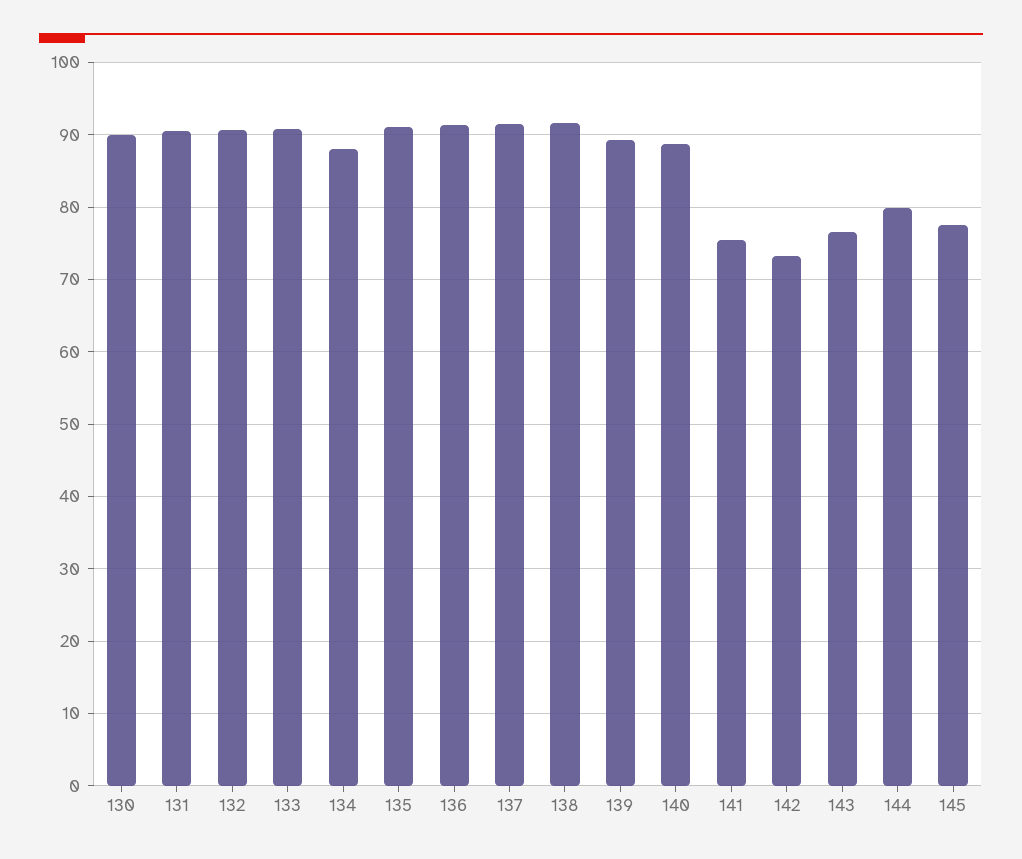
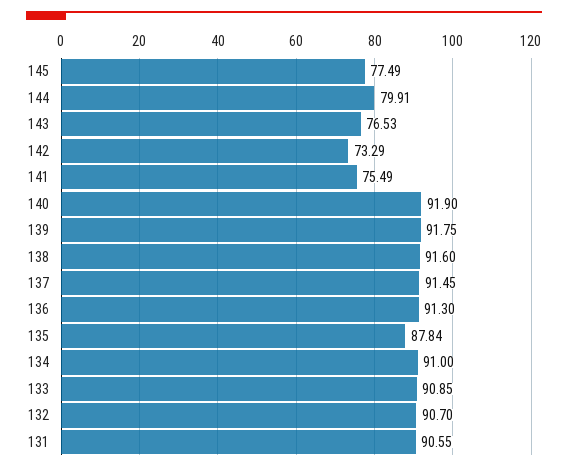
  {
-   "130": 90,
    "131": 90.55,
    "132": 90.7,
    "133": 90.85,
-   "134": 88,
+   "134": 91,
-   "135": 91,
+   "135": 87.84,
    "136": 91.3,
    "137": 91.45,
    "138": 91.6,
-   "139": 89,
+   "139": 91.75,
-   "140": 89,
+   "140": 91.9,
    "141": 75.49,
    "142": 73.29,
    "143": 76.53,
    "144": 79.91,
    "145": 77.49
  }

